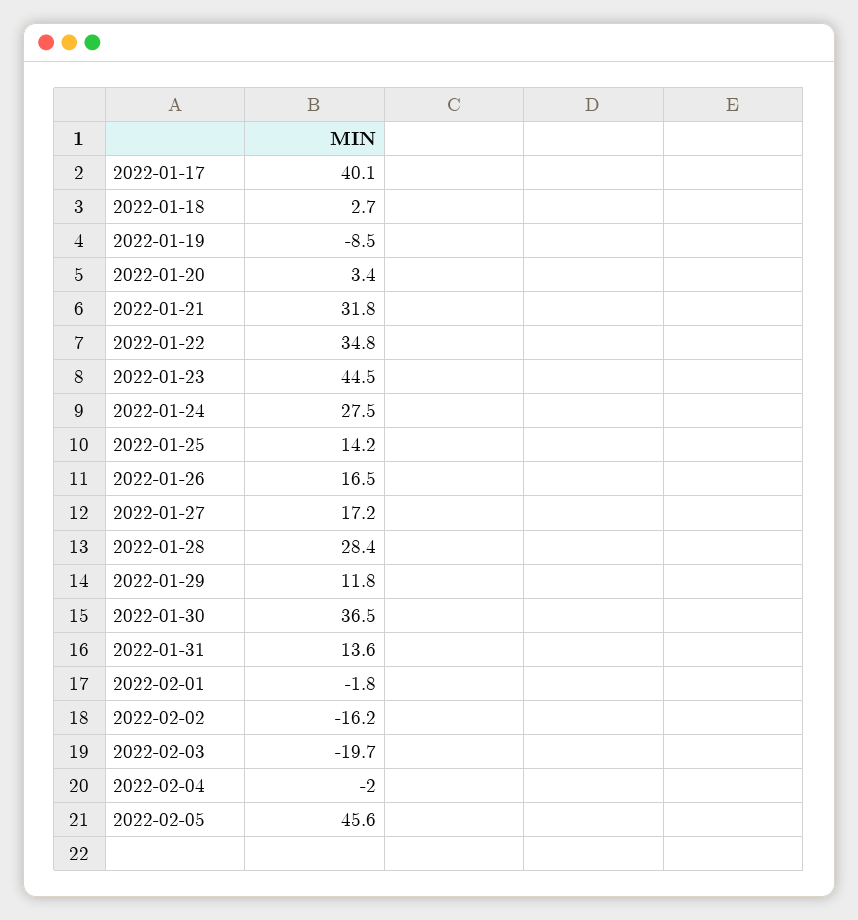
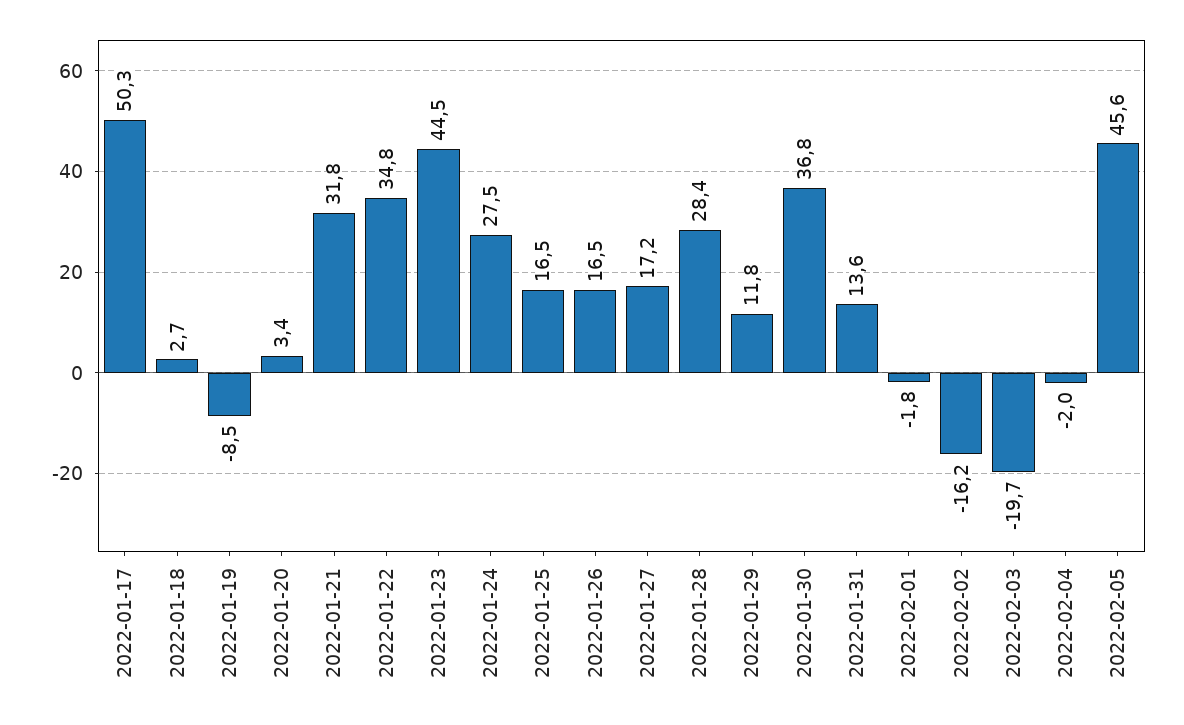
  {
-   "2022-01-17": 40.1,
+   "2022-01-17": 50.3,
    "2022-01-18": 2.7,
    "2022-01-19": -8.5,
    "2022-01-20": 3.4,
    "2022-01-21": 31.8,
    "2022-01-22": 34.8,
    "2022-01-23": 44.5,
    "2022-01-24": 27.5,
-   "2022-01-25": 14.2,
+   "2022-01-25": 16.5,
    "2022-01-26": 16.5,
    "2022-01-27": 17.2,
    "2022-01-28": 28.4,
    "2022-01-29": 11.8,
-   "2022-01-30": 36.5,
+   "2022-01-30": 36.8,
    "2022-01-31": 13.6,
    "2022-02-01": -1.8,
    "2022-02-02": -16.2,
    "2022-02-03": -19.7,
    "2022-02-04": -2,
    "2022-02-05": 45.6
  }

